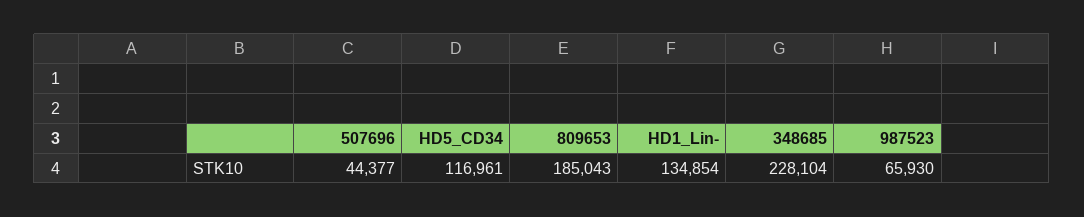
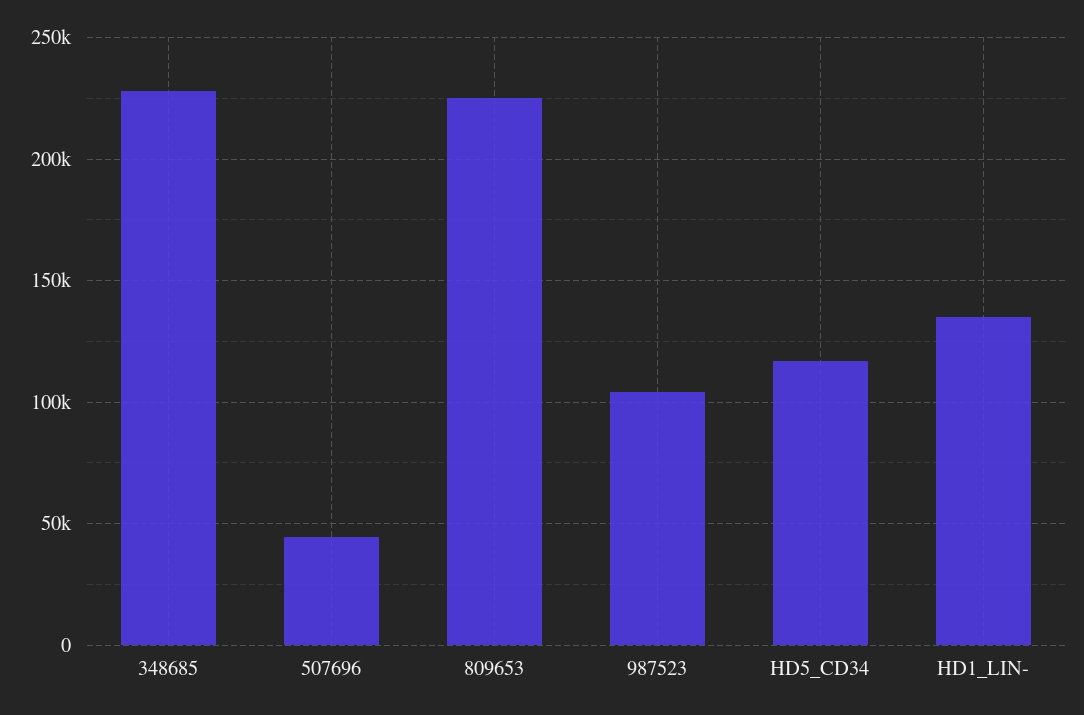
  {
    "507696": 44377,
    "HD5_CD34": 116961,
-   "809653": 185043,
+   "809653": 225000,
    "HD1_Lin-": 134854,
    "348685": 228104,
-   "987523": 65930
+   "987523": 105000
  }

